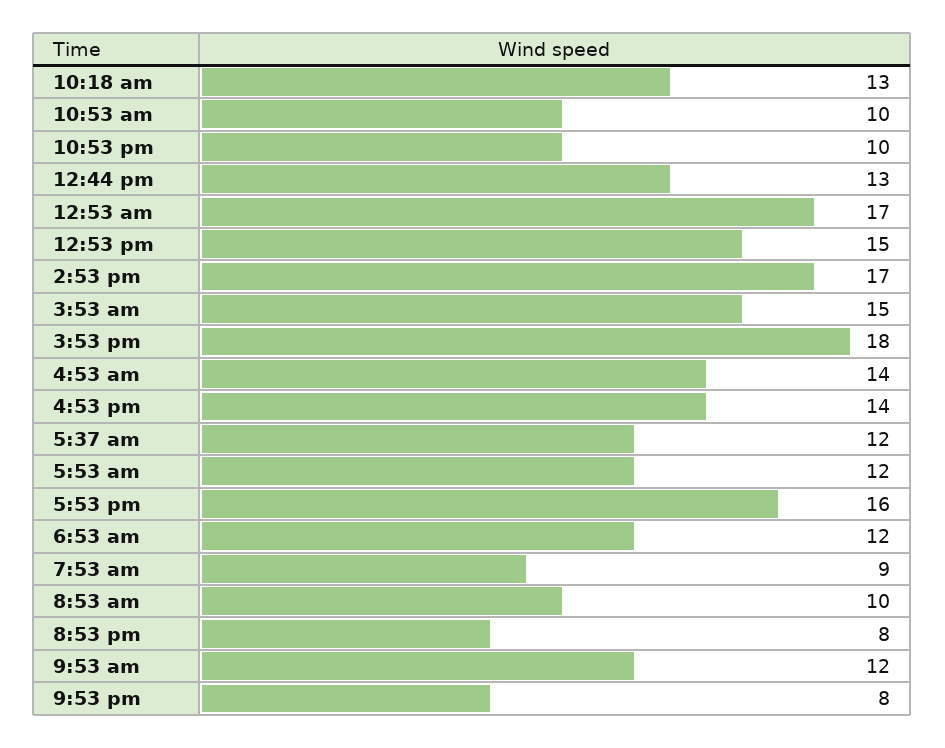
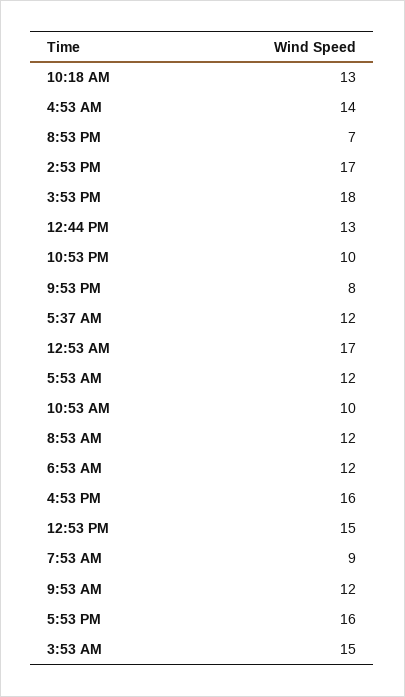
  {
    "10:18 am": 13,
    "10:53 am": 10,
    "10:53 pm": 10,
    "12:44 pm": 13,
    "12:53 am": 17,
    "12:53 pm": 15,
    "2:53 pm": 17,
    "3:53 am": 15,
    "3:53 pm": 18,
    "4:53 am": 14,
-   "4:53 pm": 14,
+   "4:53 pm": 16,
    "5:37 am": 12,
    "5:53 am": 12,
    "5:53 pm": 16,
    "6:53 am": 12,
    "7:53 am": 9,
-   "8:53 am": 10,
+   "8:53 am": 12,
-   "8:53 pm": 8,
+   "8:53 pm": 7,
    "9:53 am": 12,
    "9:53 pm": 8
  }

